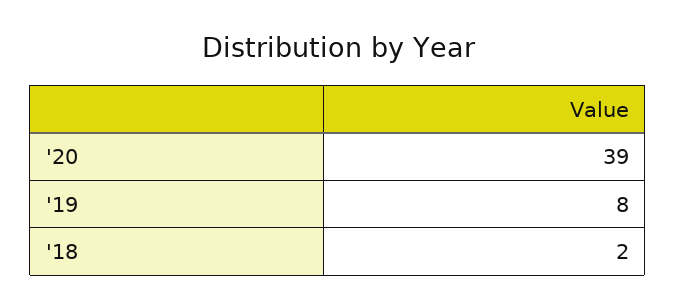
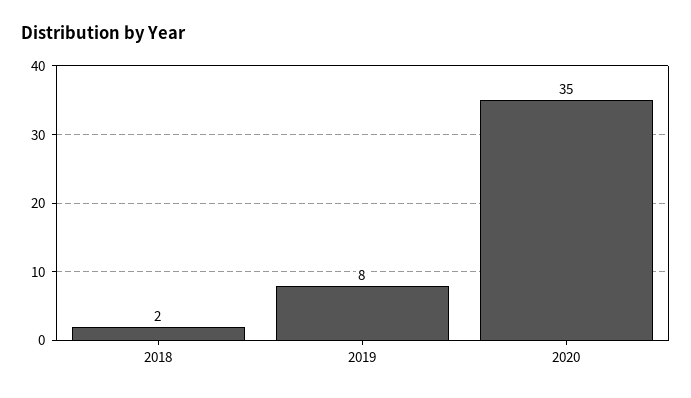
  {
-   "'20": 39,
+   "'20": 35,
    "'19": 8,
    "'18": 2
  }

